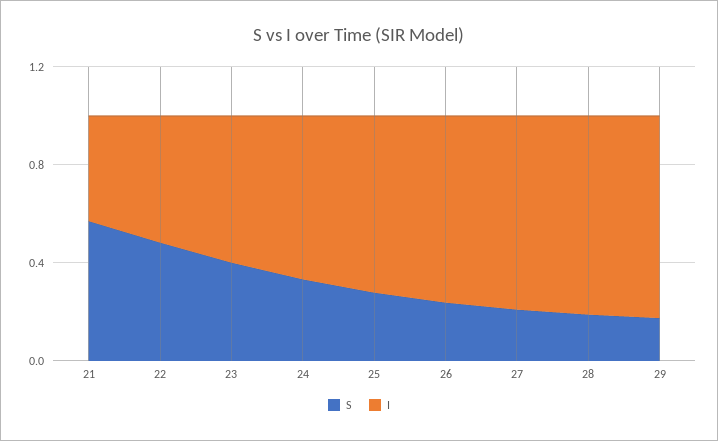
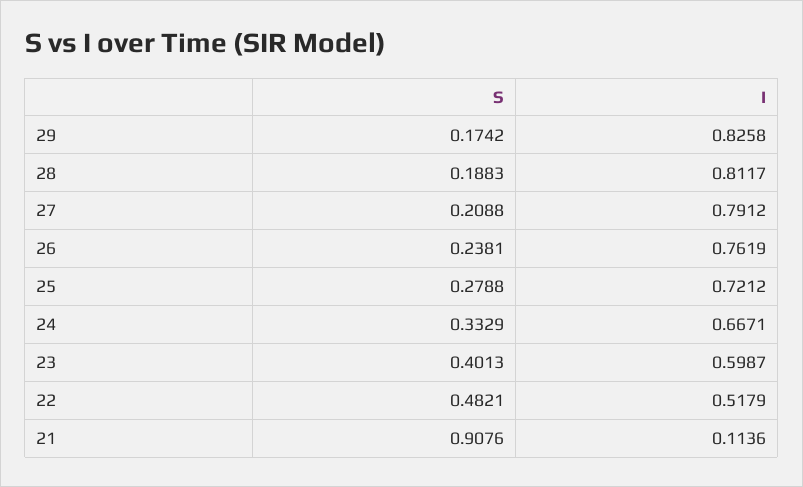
  {
    "S": {
-     "21": 0.6,
+     "21": 0.9076,
      "22": 0.4821,
      "23": 0.4013,
      "24": 0.3329,
      "25": 0.2788,
      "26": 0.2381,
      "27": 0.2088,
      "28": 0.1883,
      "29": 0.1742
    },
    "I": {
-     "21": 0.4,
+     "21": 0.1136,
      "22": 0.5179,
      "23": 0.5987,
      "24": 0.6671,
      "25": 0.7212,
      "26": 0.7619,
      "27": 0.7912,
      "28": 0.8117,
      "29": 0.8258
    }
  }

